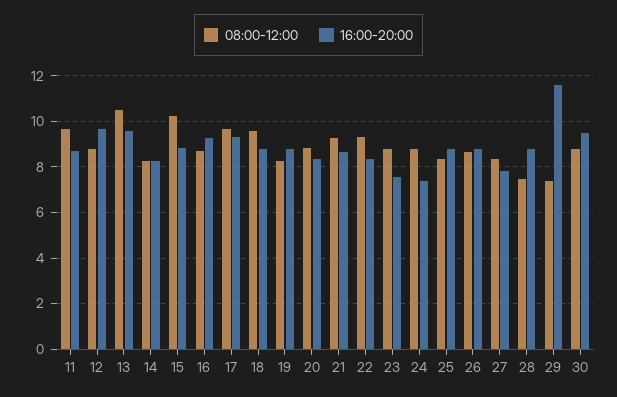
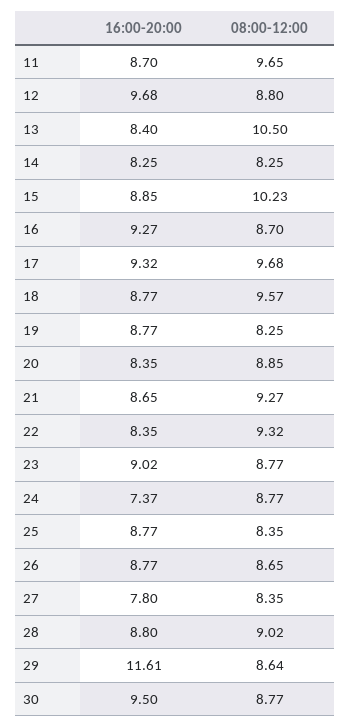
  {
    "08:00-12:00": {
      "11": 9.65,
      "12": 8.8,
      "13": 10.5,
      "14": 8.25,
      "15": 10.23,
      "16": 8.7,
      "17": 9.68,
      "18": 9.57,
      "19": 8.25,
      "20": 8.85,
      "21": 9.27,
      "22": 9.32,
      "23": 8.77,
      "24": 8.77,
      "25": 8.35,
      "26": 8.65,
      "27": 8.35,
-     "28": 7.5,
+     "28": 9.02,
-     "29": 7.5,
+     "29": 8.64,
      "30": 8.77
    },
    "16:00-20:00": {
      "11": 8.7,
      "12": 9.68,
-     "13": 9.5,
+     "13": 8.4,
      "14": 8.25,
      "15": 8.85,
      "16": 9.27,
      "17": 9.32,
      "18": 8.77,
      "19": 8.77,
      "20": 8.35,
      "21": 8.65,
      "22": 8.35,
-     "23": 7.5,
+     "23": 9.02,
      "24": 7.37,
      "25": 8.77,
      "26": 8.77,
      "27": 7.8,
      "28": 8.8,
      "29": 11.61,
      "30": 9.5
    }
  }

